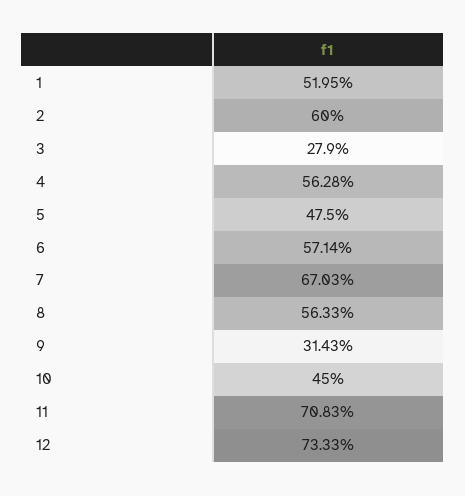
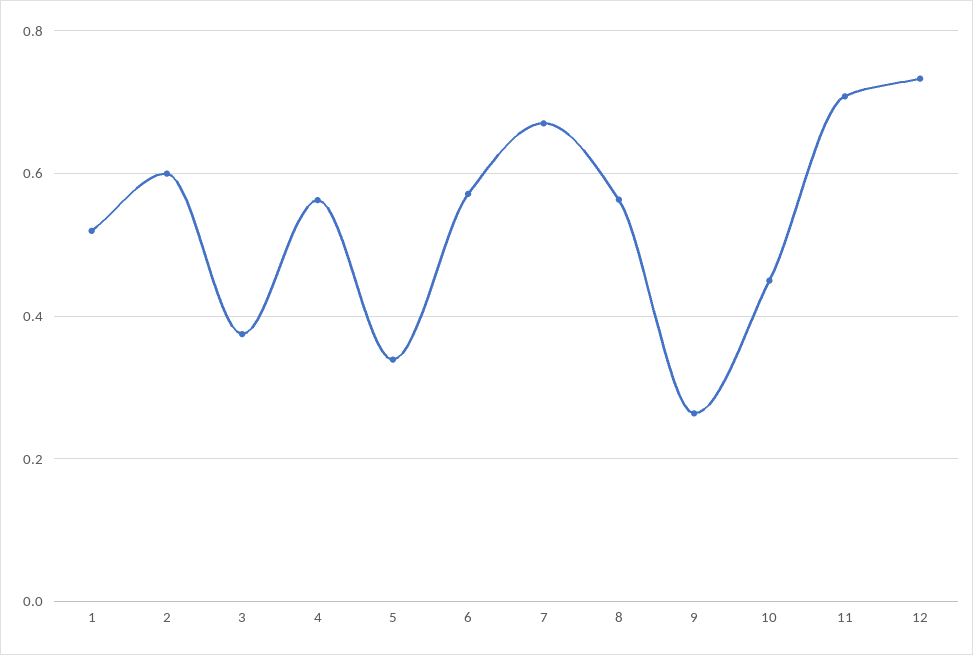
  {
    "1": 0.5195,
    "2": 0.6,
-   "3": 0.279,
+   "3": 0.38,
    "4": 0.5628,
-   "5": 0.475,
+   "5": 0.34,
    "6": 0.5714,
    "7": 0.6703,
    "8": 0.5633,
-   "9": 0.3143,
+   "9": 0.26,
    "10": 0.45,
    "11": 0.7083,
    "12": 0.7333
  }

